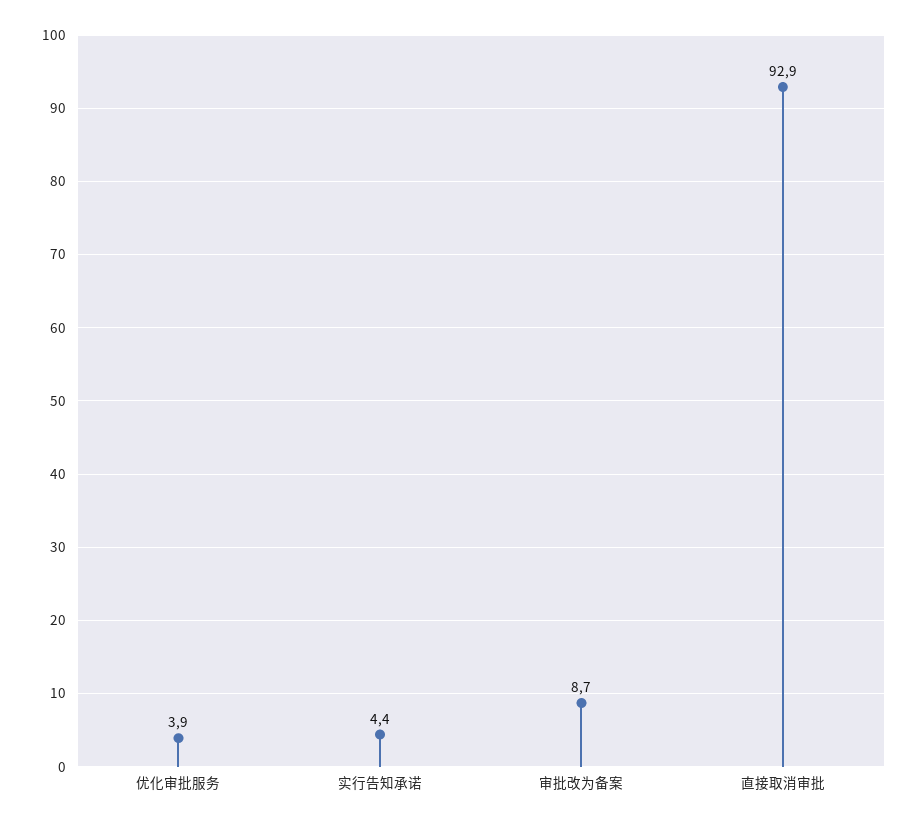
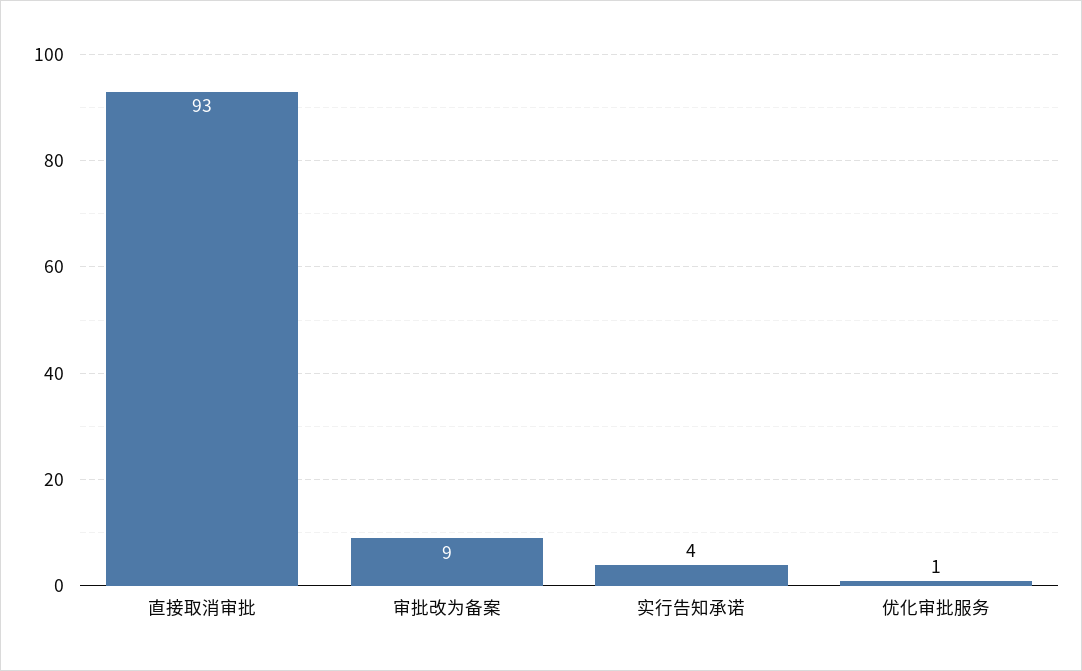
  {
-   "优化审批服务": 3.9,
+   "优化审批服务": 1,
    "实行告知承诺": 4.4,
    "审批改为备案": 8.7,
    "直接取消审批": 92.9
  }

